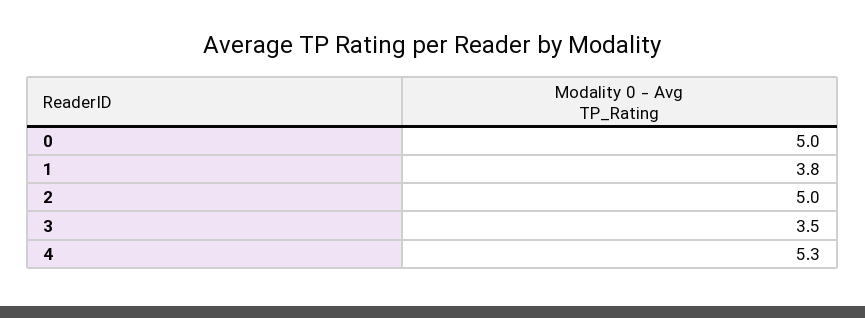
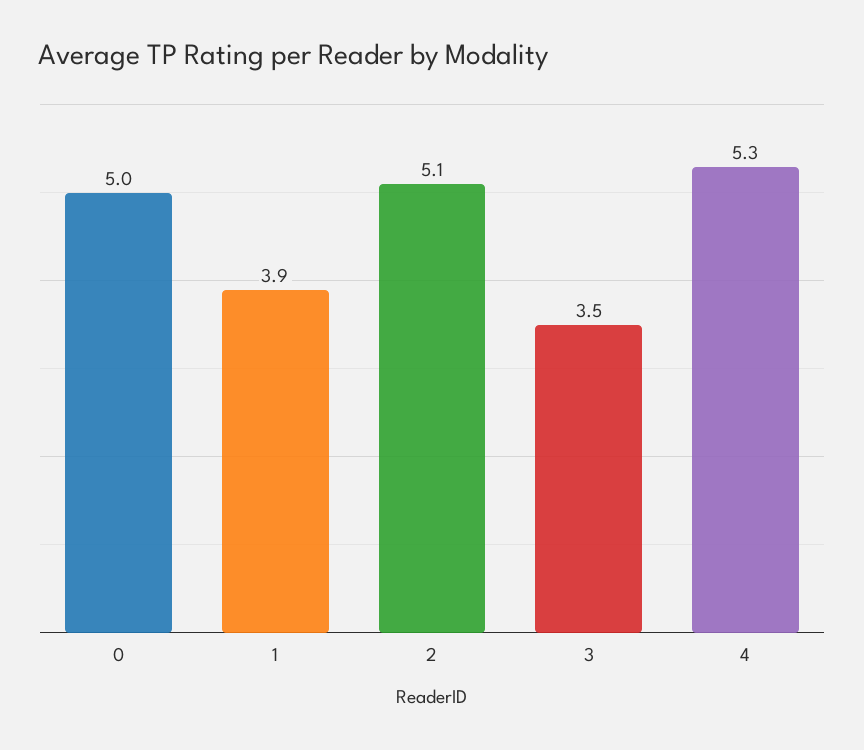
  {
    "0": 5,
-   "1": 3.8,
+   "1": 3.9,
-   "2": 5,
+   "2": 5.1,
    "3": 3.5,
    "4": 5.3
  }

